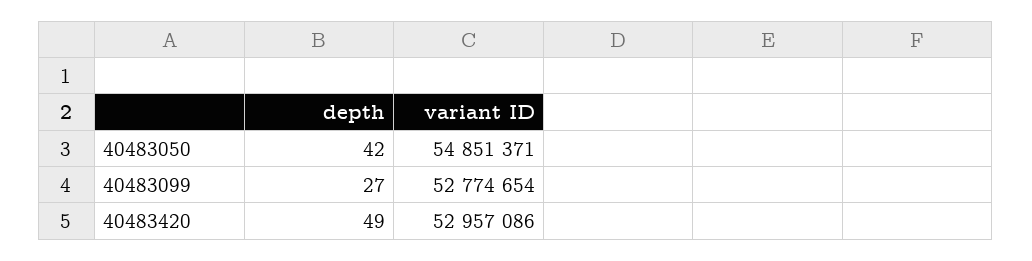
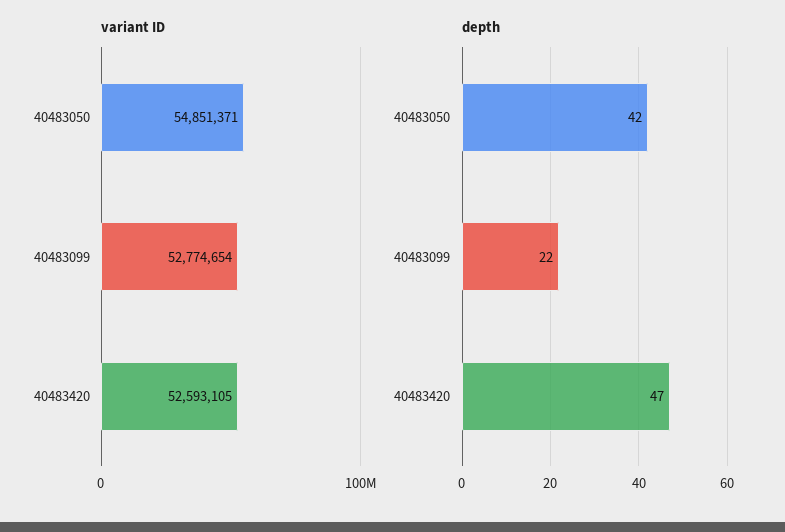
  {
    "depth": {
      "40483050": 42,
-     "40483099": 27,
+     "40483099": 22,
-     "40483420": 49
+     "40483420": 47
    },
    "variant ID": {
      "40483050": 54851371,
      "40483099": 52774654,
-     "40483420": 52957086
+     "40483420": 52593105
    }
  }

